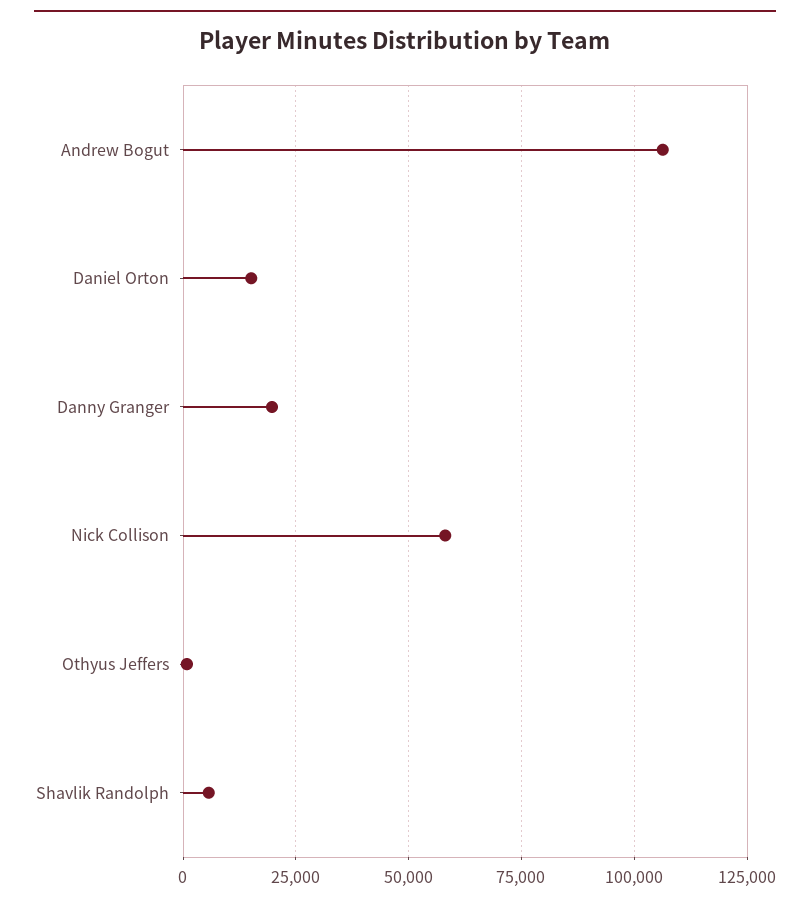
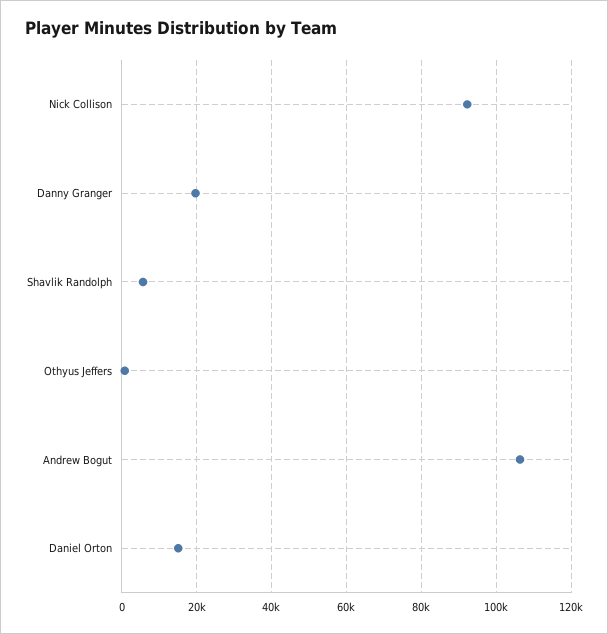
  {
    "Andrew Bogut": 106000,
    "Daniel Orton": 16000,
    "Danny Granger": 20000,
-   "Nick Collison": 57500,
+   "Nick Collison": 92000,
    "Othyus Jeffers": 0,
    "Shavlik Randolph": 6000
  }

